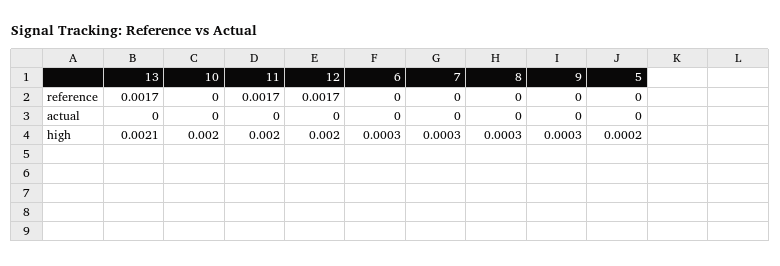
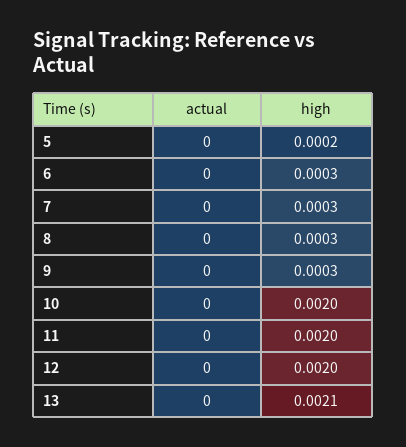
  {
    "13": {
-     "reference": 0.0017,
      "actual": 0,
      "high": 0.0021
    },
    "10": {
-     "reference": 0,
      "actual": 0,
      "high": 0.002
    },
    "11": {
-     "reference": 0.0017,
      "actual": 0,
      "high": 0.002
    },
    "12": {
-     "reference": 0.0017,
      "actual": 0,
      "high": 0.002
    },
    "6": {
-     "reference": 0,
      "actual": 0,
      "high": 0.0003
    },
    "7": {
-     "reference": 0,
      "actual": 0,
      "high": 0.0003
    },
    "8": {
-     "reference": 0,
      "actual": 0,
      "high": 0.0003
    },
    "9": {
-     "reference": 0,
      "actual": 0,
      "high": 0.0003
    },
    "5": {
-     "reference": 0,
      "actual": 0,
      "high": 0.0002
    }
  }

